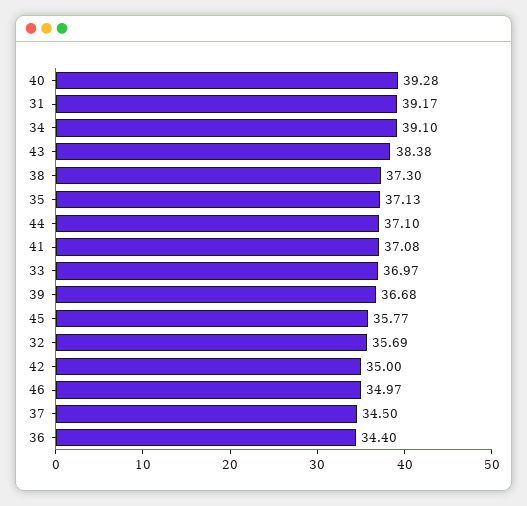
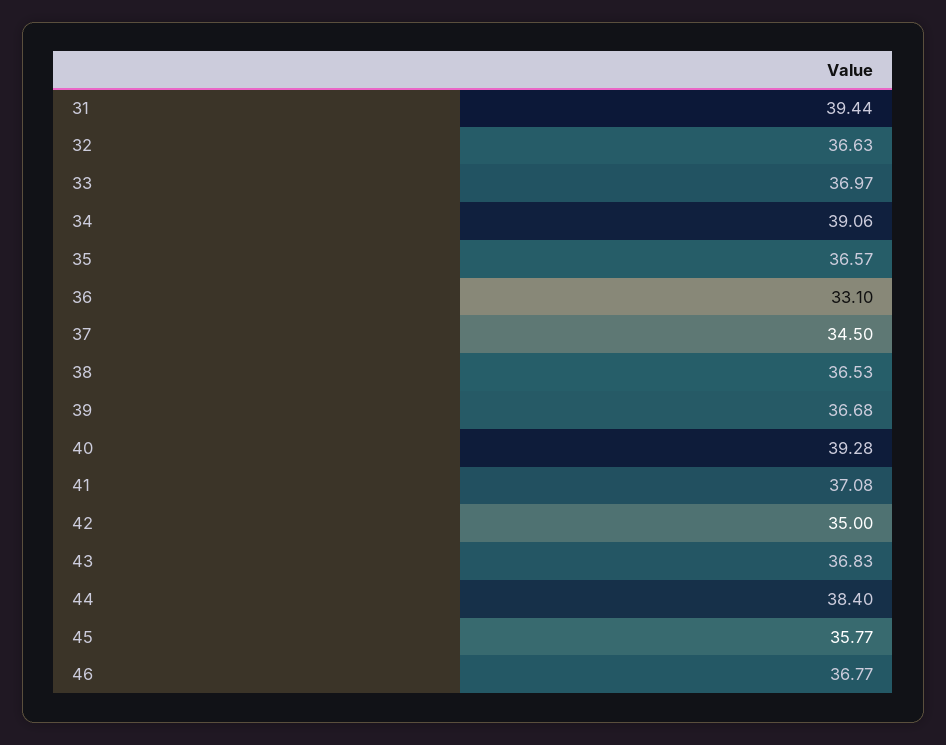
  {
    "40": 39.28,
-   "31": 39.17,
+   "31": 39.44,
-   "34": 39.1,
+   "34": 39.06,
-   "43": 38.38,
+   "43": 36.83,
-   "38": 37.3,
+   "38": 36.53,
-   "35": 37.13,
+   "35": 36.57,
-   "44": 37.1,
+   "44": 38.4,
    "41": 37.08,
    "33": 36.97,
    "39": 36.68,
    "45": 35.77,
-   "32": 35.69,
+   "32": 36.63,
    "42": 35,
-   "46": 34.97,
+   "46": 36.77,
    "37": 34.5,
-   "36": 34.4
+   "36": 33.1
  }

